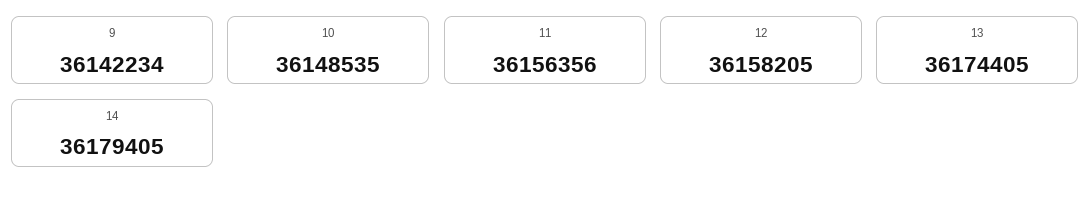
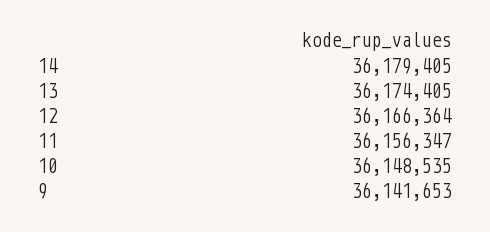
  {
-   "9": 36142234,
+   "9": 36141653,
    "10": 36148535,
-   "11": 36156356,
+   "11": 36156347,
-   "12": 36158205,
+   "12": 36166364,
    "13": 36174405,
    "14": 36179405
  }

